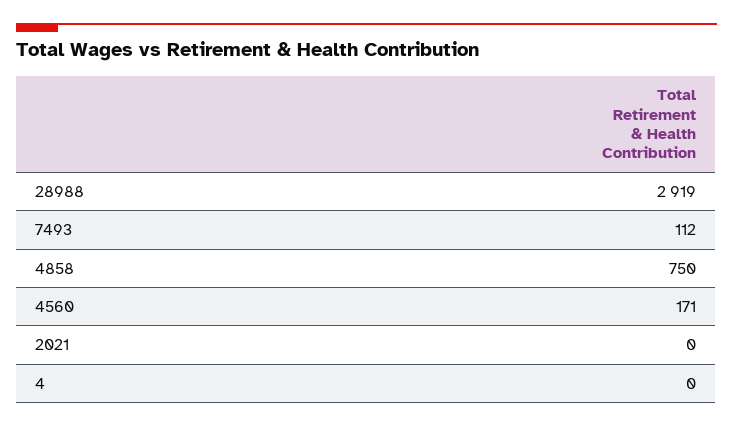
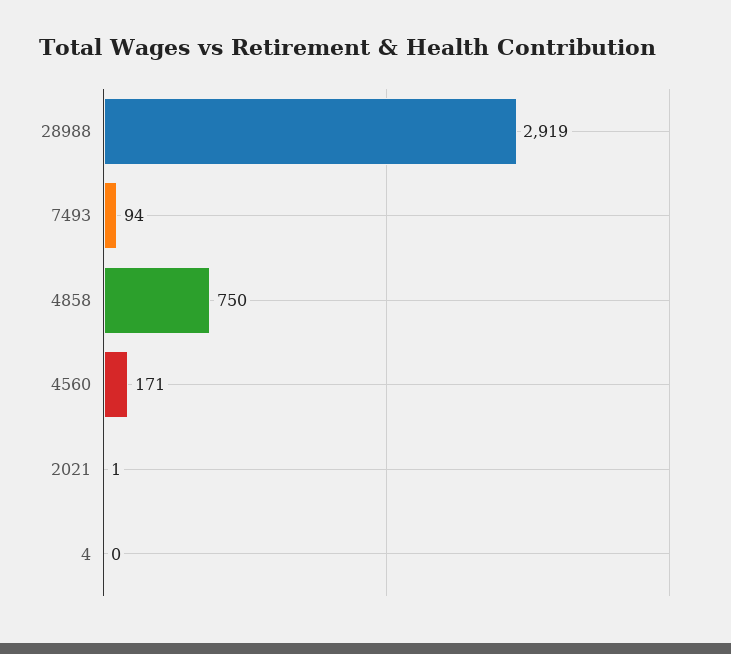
  {
    "28988": 2919,
-   "7493": 112,
+   "7493": 94,
    "4858": 750,
    "4560": 171,
-   "2021": 0,
+   "2021": 1,
    "4": 0
  }

